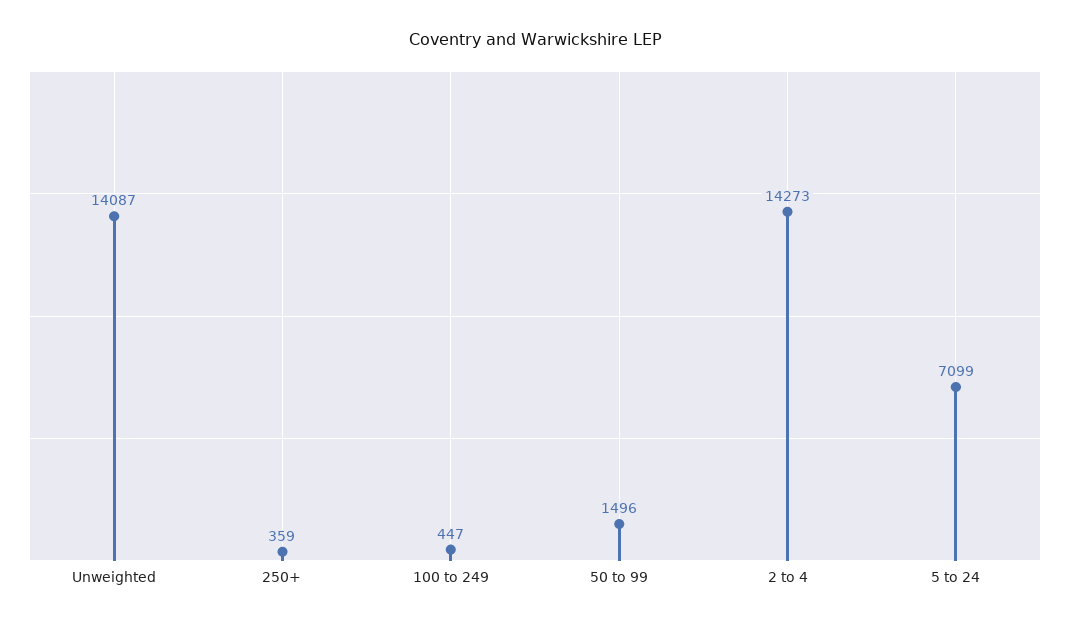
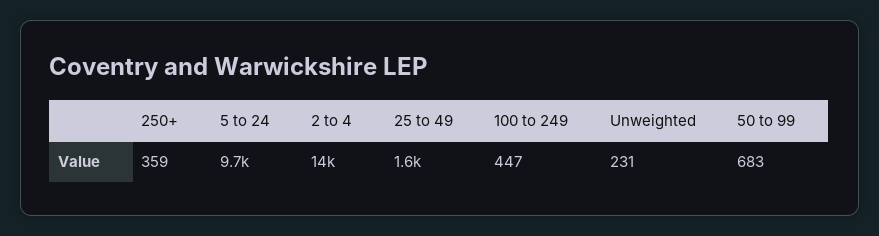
  {
-   "Unweighted": 14087,
+   "Unweighted": 231,
    "250+": 359,
    "100 to 249": 447,
-   "50 to 99": 1496,
+   "50 to 99": 683,
    "2 to 4": 14273,
-   "5 to 24": 7099
+   "5 to 24": 9700,
+   "25 to 49": 1600
  }

